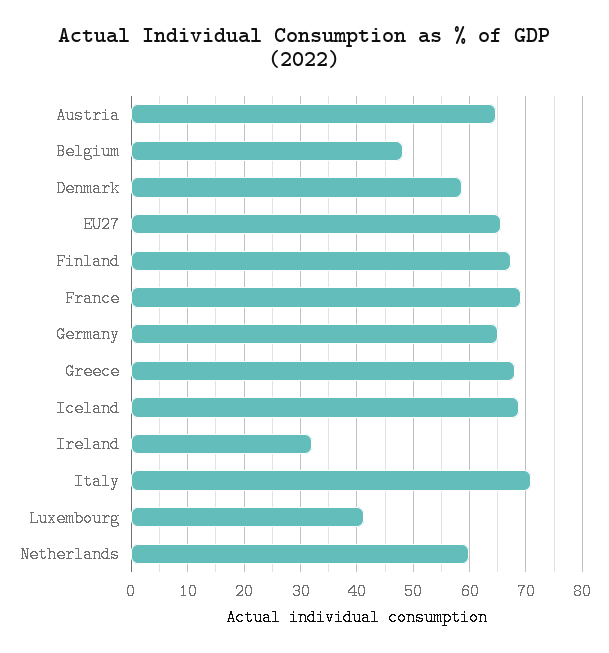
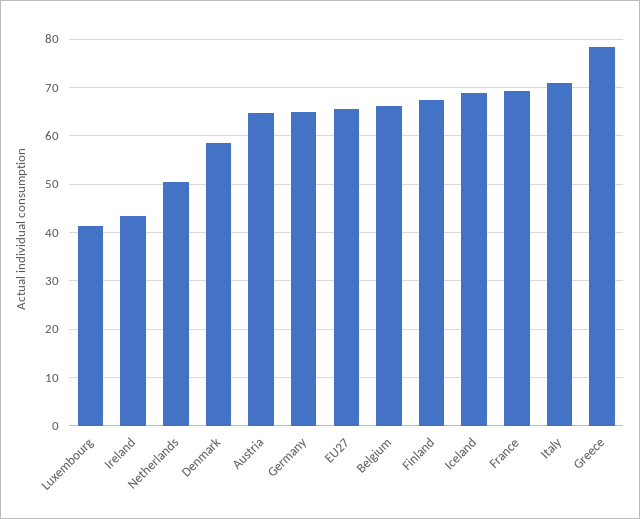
  {
    "Austria": 64,
-   "Belgium": 48,
+   "Belgium": 66,
    "Denmark": 58,
    "EU27": 66,
    "Finland": 68,
    "France": 70,
    "Germany": 66,
-   "Greece": 68,
+   "Greece": 78,
    "Iceland": 68,
-   "Ireland": 32,
+   "Ireland": 44,
    "Italy": 70,
    "Luxembourg": 42,
-   "Netherlands": 60
+   "Netherlands": 50
  }

